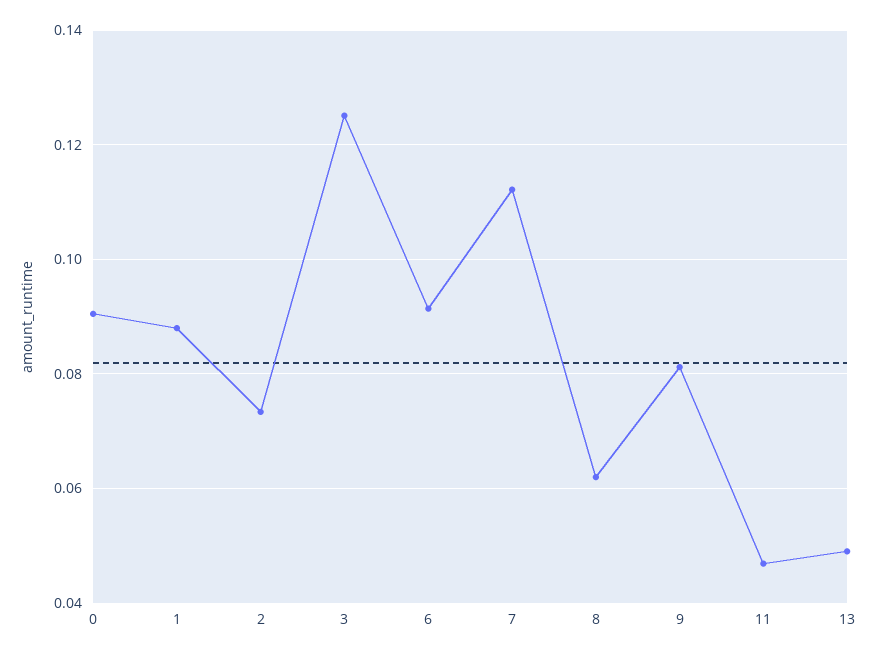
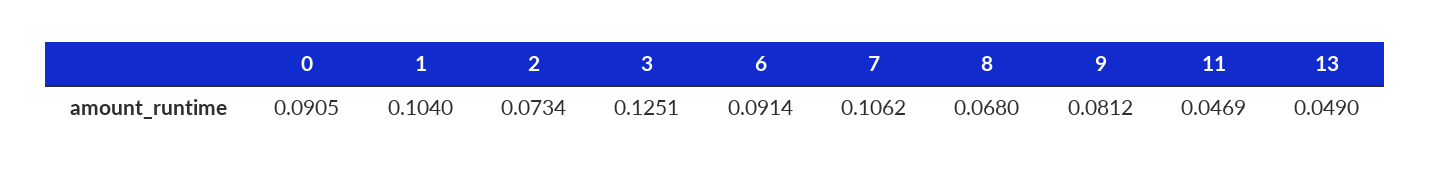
  {
    "0": 0.0905,
-   "1": 0.088,
+   "1": 0.104,
    "2": 0.0734,
    "3": 0.1251,
    "6": 0.0914,
-   "7": 0.112,
+   "7": 0.1062,
-   "8": 0.062,
+   "8": 0.068,
    "9": 0.0812,
    "11": 0.0469,
    "13": 0.049
  }

